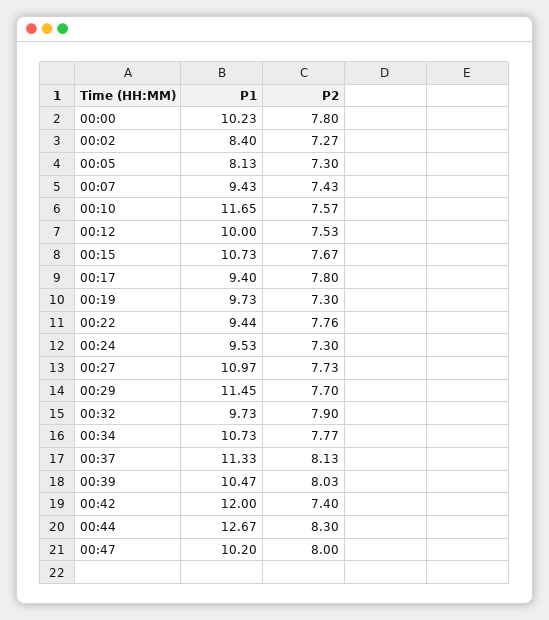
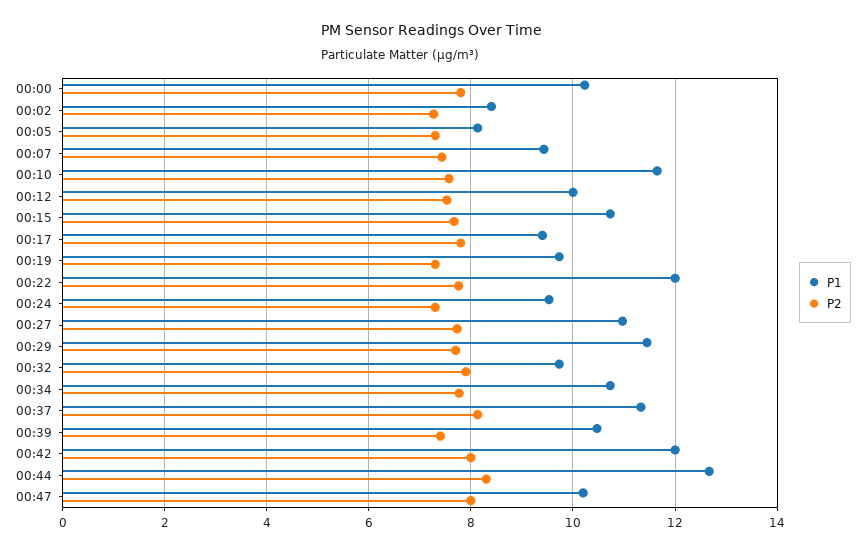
  {
    "P1": {
      "00:00": 10.23,
      "00:02": 8.4,
      "00:05": 8.13,
      "00:07": 9.43,
      "00:10": 11.65,
      "00:12": 10,
      "00:15": 10.73,
      "00:17": 9.4,
      "00:19": 9.73,
-     "00:22": 9.44,
+     "00:22": 12,
      "00:24": 9.53,
      "00:27": 10.97,
      "00:29": 11.45,
      "00:32": 9.73,
      "00:34": 10.73,
      "00:37": 11.33,
      "00:39": 10.47,
      "00:42": 12,
      "00:44": 12.67,
      "00:47": 10.2
    },
    "P2": {
      "00:00": 7.8,
      "00:02": 7.27,
      "00:05": 7.3,
      "00:07": 7.43,
      "00:10": 7.57,
      "00:12": 7.53,
      "00:15": 7.67,
      "00:17": 7.8,
      "00:19": 7.3,
      "00:22": 7.76,
      "00:24": 7.3,
      "00:27": 7.73,
      "00:29": 7.7,
      "00:32": 7.9,
      "00:34": 7.77,
      "00:37": 8.13,
-     "00:39": 8.03,
+     "00:39": 7.4,
-     "00:42": 7.4,
+     "00:42": 8,
      "00:44": 8.3,
      "00:47": 8
    }
  }

